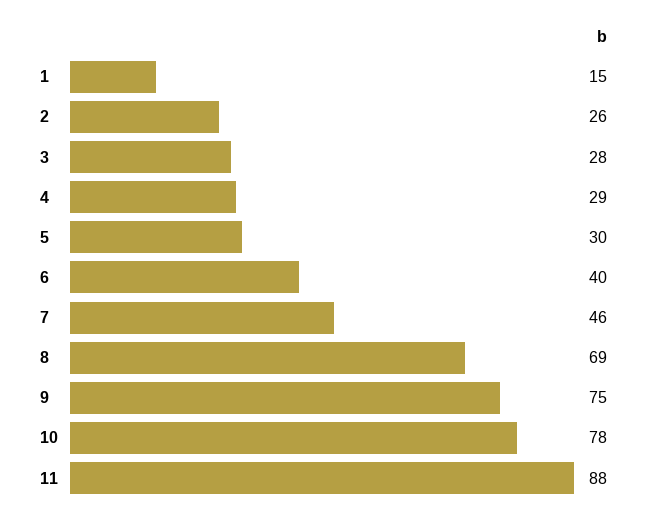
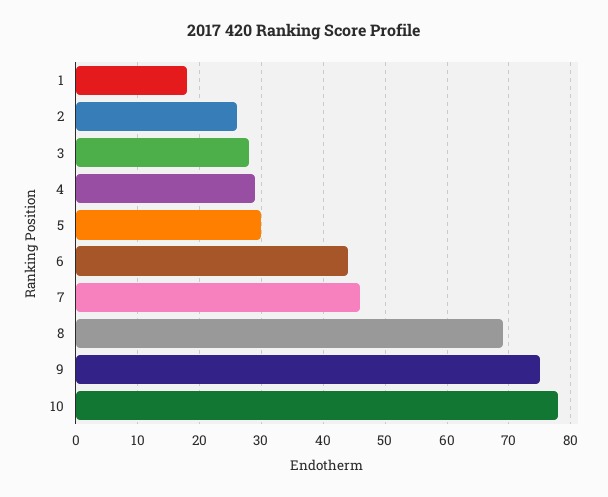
  {
-   "1": 15,
+   "1": 18,
    "2": 26,
    "3": 28,
    "4": 29,
    "5": 30,
-   "6": 40,
+   "6": 44,
    "7": 46,
    "8": 69,
    "9": 75,
-   "10": 78,
+   "10": 78
-   "11": 88
  }

